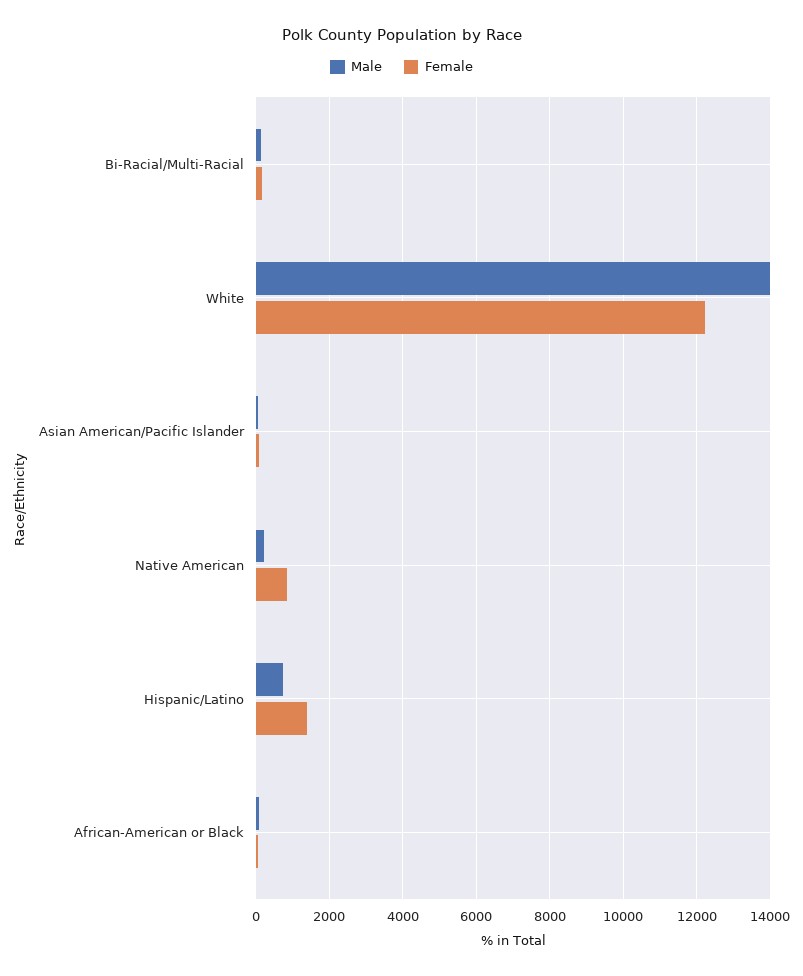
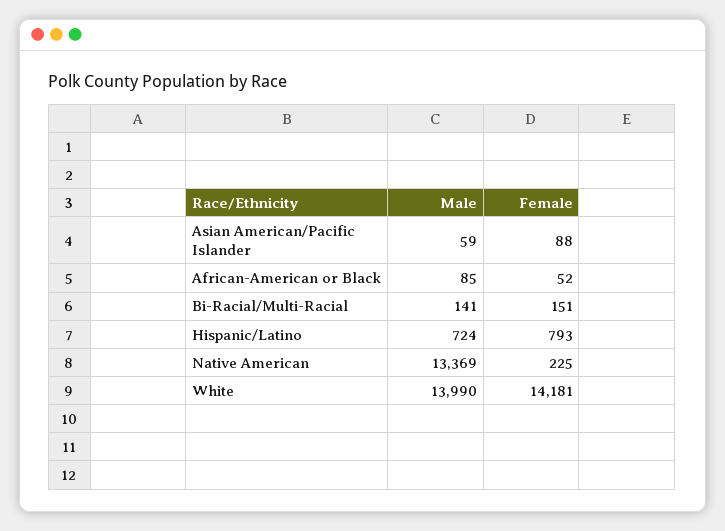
  {
    "Male": {
      "Bi-Racial/Multi-Racial": 141,
      "White": 13990,
      "Asian American/Pacific Islander": 59,
-     "Native American": 200,
+     "Native American": 13369,
      "Hispanic/Latino": 724,
      "African-American or Black": 85
    },
    "Female": {
      "Bi-Racial/Multi-Racial": 151,
-     "White": 12200,
+     "White": 14181,
      "Asian American/Pacific Islander": 88,
-     "Native American": 800,
+     "Native American": 225,
-     "Hispanic/Latino": 1400,
+     "Hispanic/Latino": 793,
      "African-American or Black": 52
    }
  }

